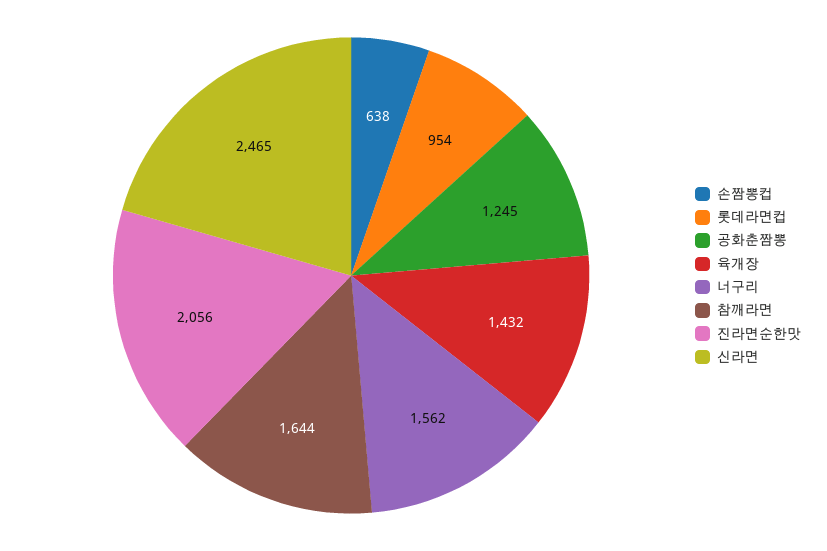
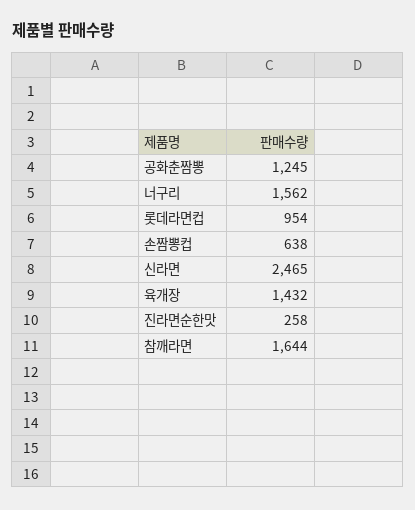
  {
    "손짬뽕컵": 638,
    "롯데라면컵": 954,
    "공화춘짬뽕": 1245,
    "육개장": 1432,
    "너구리": 1562,
    "참깨라면": 1644,
-   "진라면순한맛": 2056,
+   "진라면순한맛": 258,
    "신라면": 2465
  }

